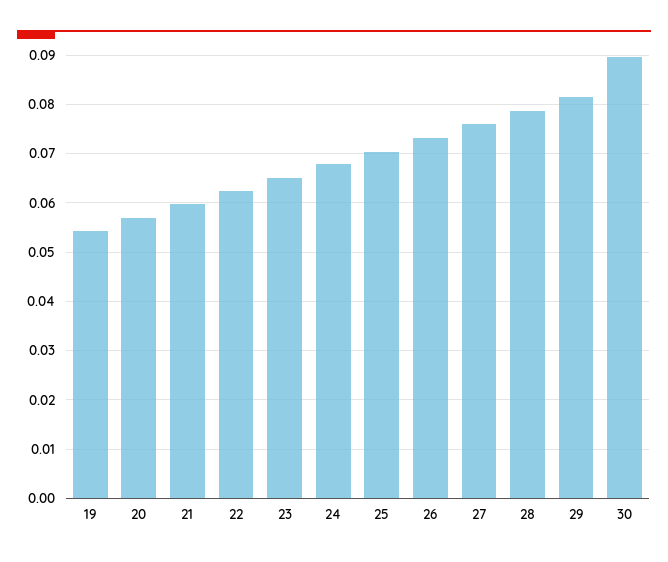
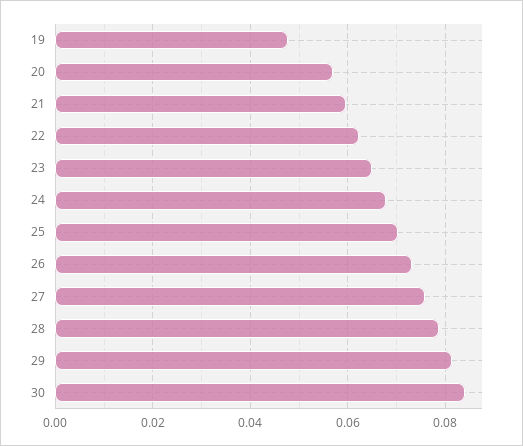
  {
-   "19": 0.054,
+   "19": 0.048,
    "20": 0.056,
    "21": 0.06,
    "22": 0.062,
    "23": 0.066,
    "24": 0.068,
    "25": 0.07,
    "26": 0.074,
    "27": 0.076,
    "28": 0.078,
    "29": 0.082,
-   "30": 0.09
+   "30": 0.084
  }

